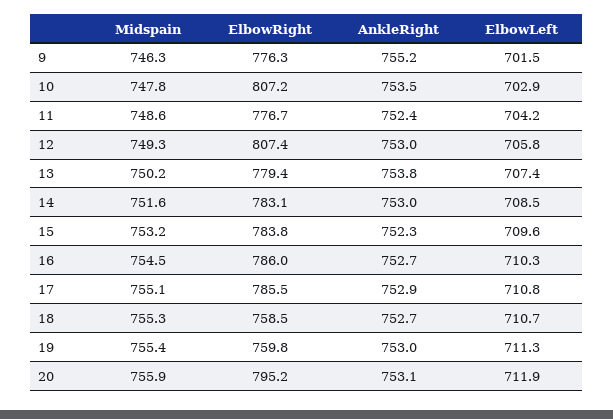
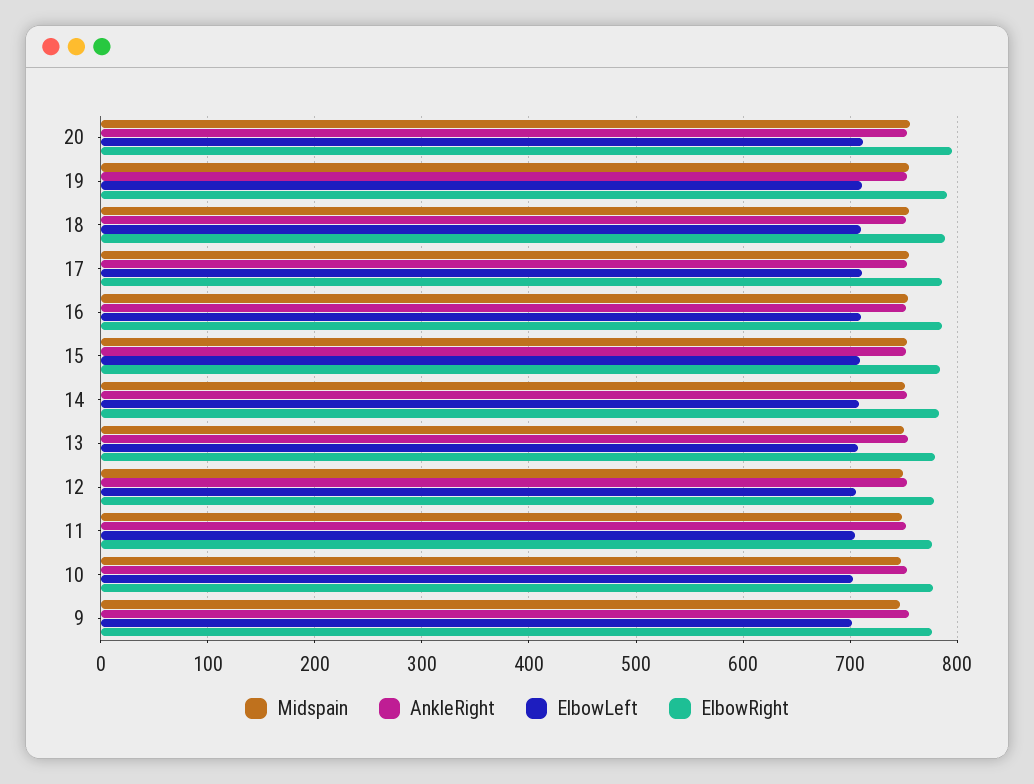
  {
    "Midspain": {
      "9": 746.3,
      "10": 747.8,
      "11": 748.6,
      "12": 749.3,
      "13": 750.2,
      "14": 751.6,
      "15": 753.2,
      "16": 754.5,
      "17": 755.1,
      "18": 755.3,
      "19": 755.4,
      "20": 755.9
    },
    "ElbowRight": {
      "9": 776.3,
-     "10": 807.2,
+     "10": 780,
      "11": 776.7,
-     "12": 807.4,
+     "12": 780,
      "13": 779.4,
      "14": 783.1,
      "15": 783.8,
      "16": 786,
      "17": 785.5,
-     "18": 758.5,
+     "18": 790,
-     "19": 759.8,
+     "19": 790,
      "20": 795.2
    },
    "AnkleRight": {
      "9": 755.2,
      "10": 753.5,
      "11": 752.4,
      "12": 753,
      "13": 753.8,
      "14": 753,
      "15": 752.3,
      "16": 752.7,
      "17": 752.9,
      "18": 752.7,
      "19": 753,
      "20": 753.1
    },
    "ElbowLeft": {
      "9": 701.5,
      "10": 702.9,
      "11": 704.2,
      "12": 705.8,
      "13": 707.4,
      "14": 708.5,
      "15": 709.6,
      "16": 710.3,
      "17": 710.8,
      "18": 710.7,
      "19": 711.3,
      "20": 711.9
    }
  }

